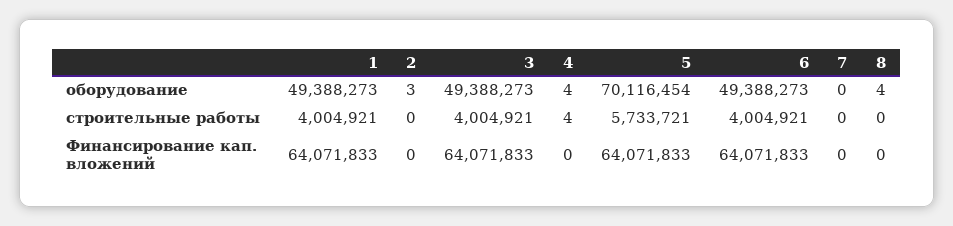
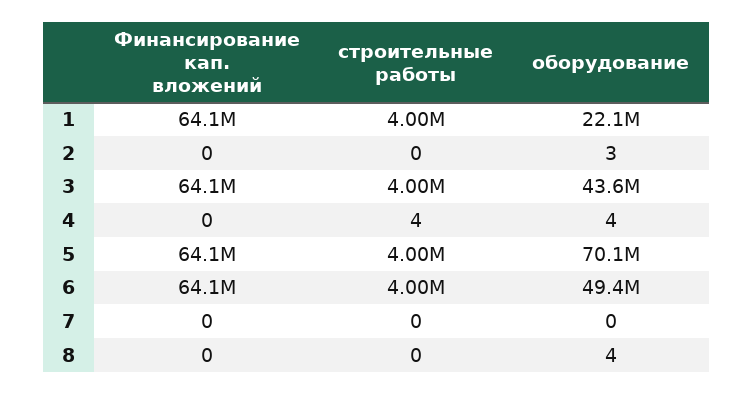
  {
    "1": {
-     "оборудование": 49388273,
+     "оборудование": 22100000,
      "строительные работы": 4004921,
      "Финансирование кап. вложений": 64071833
    },
    "2": {
      "оборудование": 3,
      "строительные работы": 0,
      "Финансирование кап. вложений": 0
    },
    "3": {
-     "оборудование": 49388273,
+     "оборудование": 43600000,
      "строительные работы": 4004921,
      "Финансирование кап. вложений": 64071833
    },
    "4": {
      "оборудование": 4,
      "строительные работы": 4,
      "Финансирование кап. вложений": 0
    },
    "5": {
      "оборудование": 70116454,
-     "строительные работы": 5733721,
+     "строительные работы": 4000000,
      "Финансирование кап. вложений": 64071833
    },
    "6": {
      "оборудование": 49388273,
      "строительные работы": 4004921,
      "Финансирование кап. вложений": 64071833
    },
    "7": {
      "оборудование": 0,
      "строительные работы": 0,
      "Финансирование кап. вложений": 0
    },
    "8": {
      "оборудование": 4,
      "строительные работы": 0,
      "Финансирование кап. вложений": 0
    }
  }

